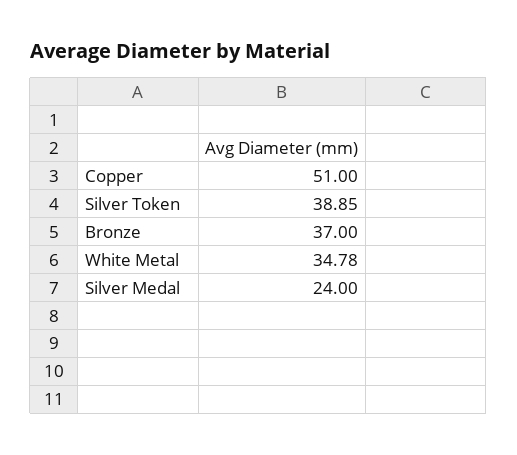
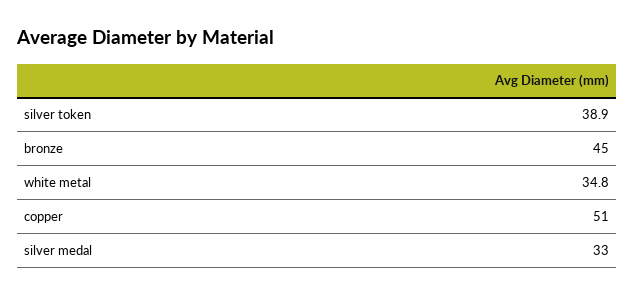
  {
    "Copper": 51,
    "Silver Token": 38.85,
-   "Bronze": 37,
+   "Bronze": 45,
    "White Metal": 34.78,
-   "Silver Medal": 24
+   "Silver Medal": 33
  }

